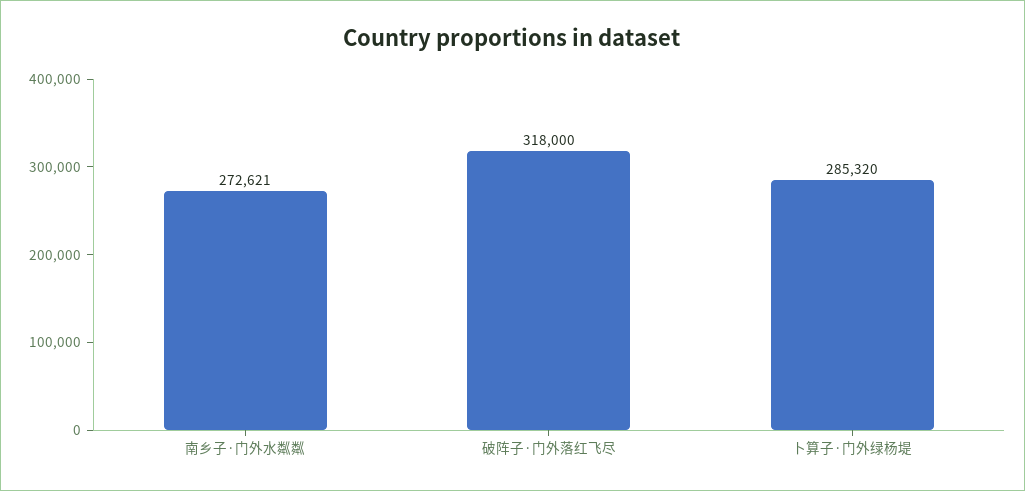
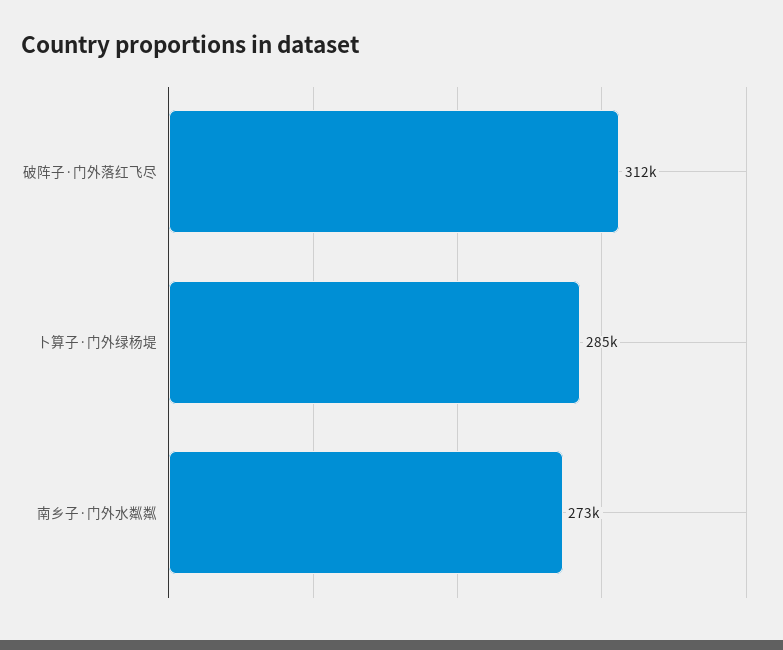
  {
    "南乡子·门外水粼粼": 272621,
-   "破阵子·门外落红飞尽": 318000,
+   "破阵子·门外落红飞尽": 312000,
    "卜算子·门外绿杨堤": 285320
  }

